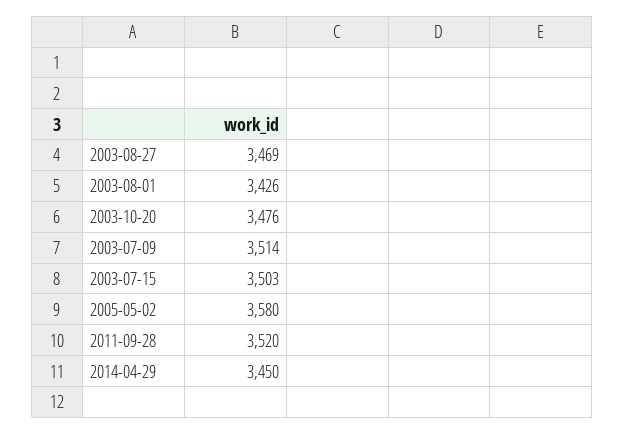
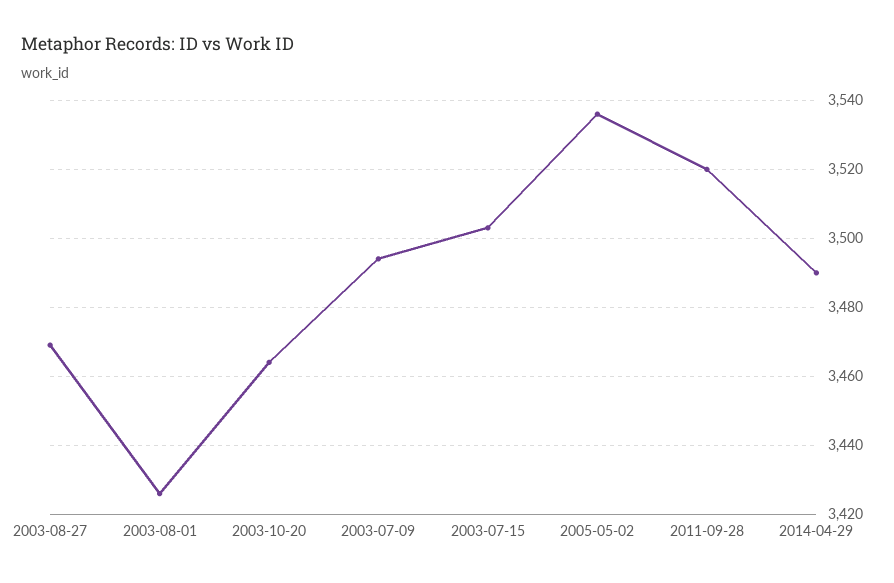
  {
    "2003-08-27": 3469,
    "2003-08-01": 3426,
-   "2003-10-20": 3476,
+   "2003-10-20": 3465,
-   "2003-07-09": 3514,
+   "2003-07-09": 3495,
    "2003-07-15": 3503,
-   "2005-05-02": 3580,
+   "2005-05-02": 3535,
    "2011-09-28": 3520,
-   "2014-04-29": 3450
+   "2014-04-29": 3490
  }

